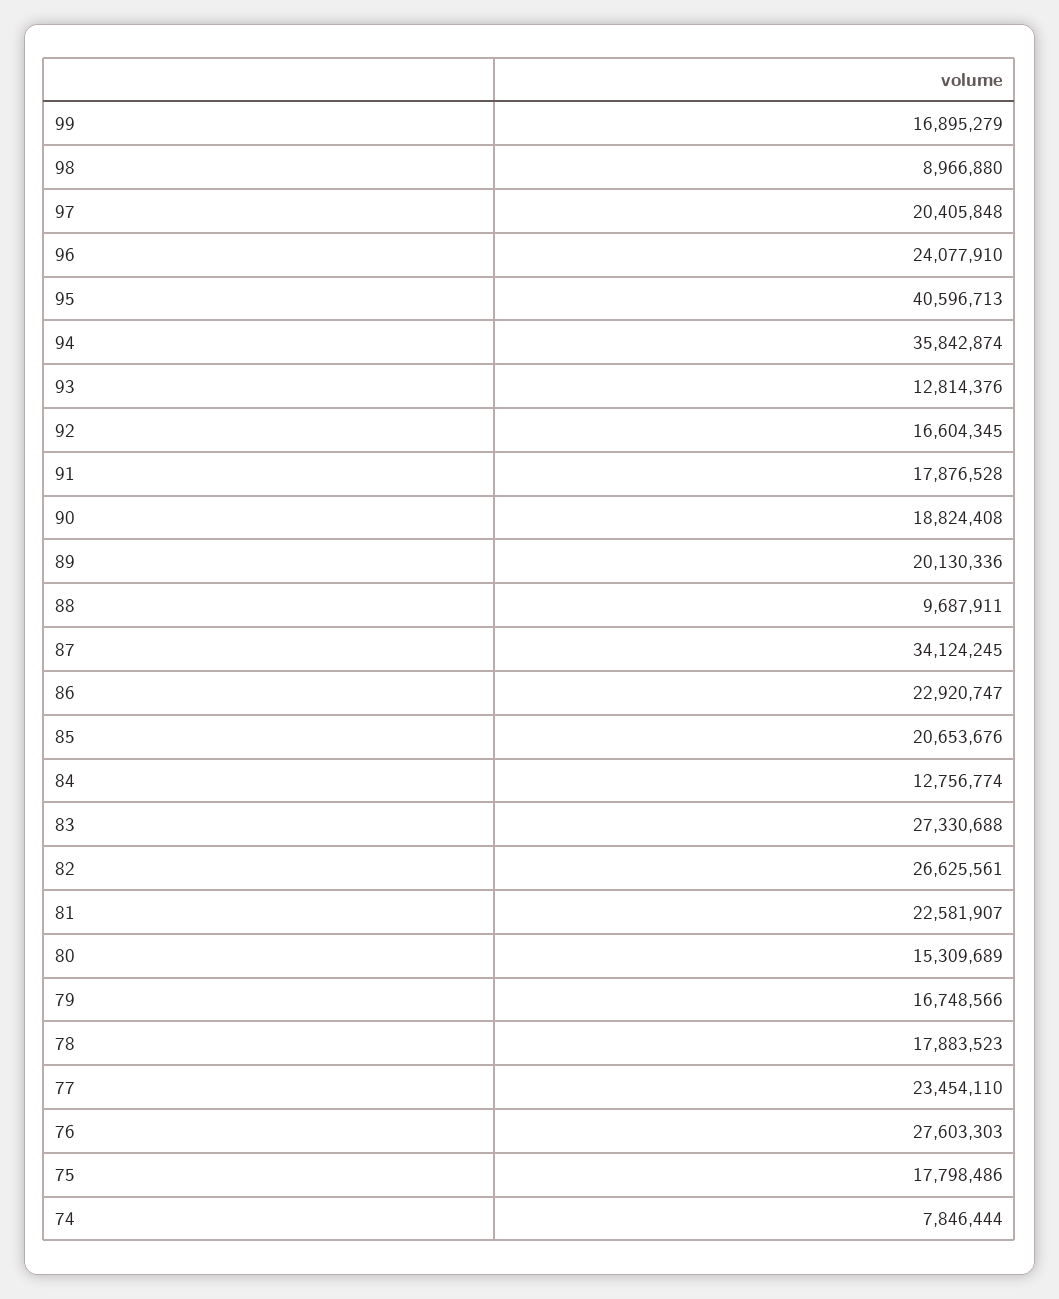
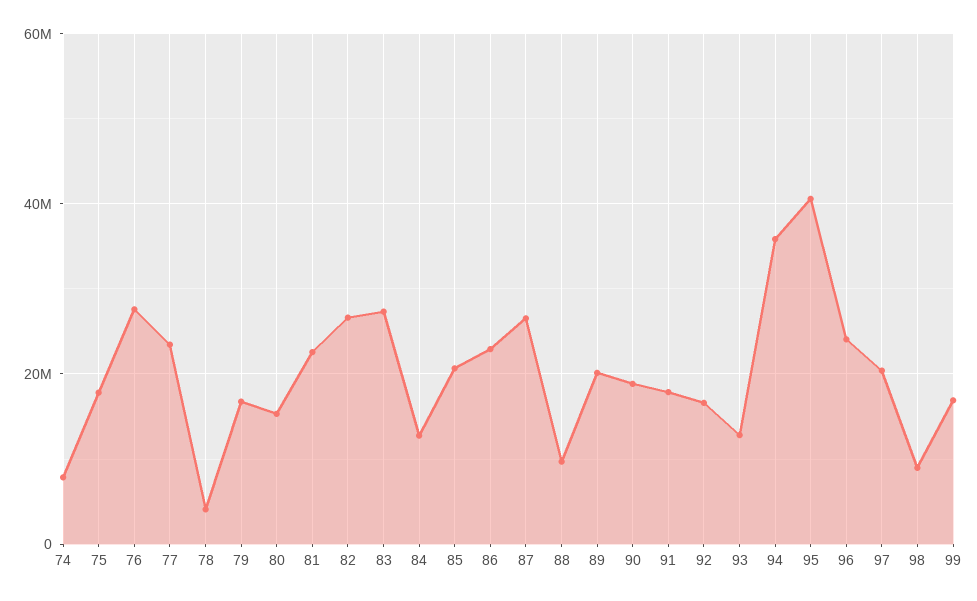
  {
    "99": 16895279,
    "98": 8966880,
    "97": 20405848,
    "96": 24077910,
    "95": 40596713,
    "94": 35842874,
    "93": 12814376,
    "92": 16604345,
    "91": 17876528,
    "90": 18824408,
    "89": 20130336,
    "88": 9687911,
-   "87": 34124245,
+   "87": 26000000,
    "86": 22920747,
    "85": 20653676,
    "84": 12756774,
    "83": 27330688,
    "82": 26625561,
    "81": 22581907,
    "80": 15309689,
    "79": 16748566,
-   "78": 17883523,
+   "78": 4000000,
    "77": 23454110,
    "76": 27603303,
    "75": 17798486,
    "74": 7846444
  }

